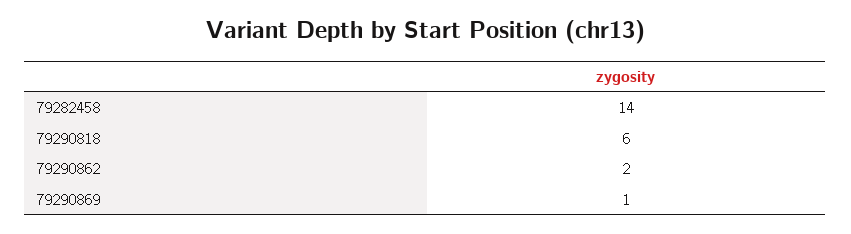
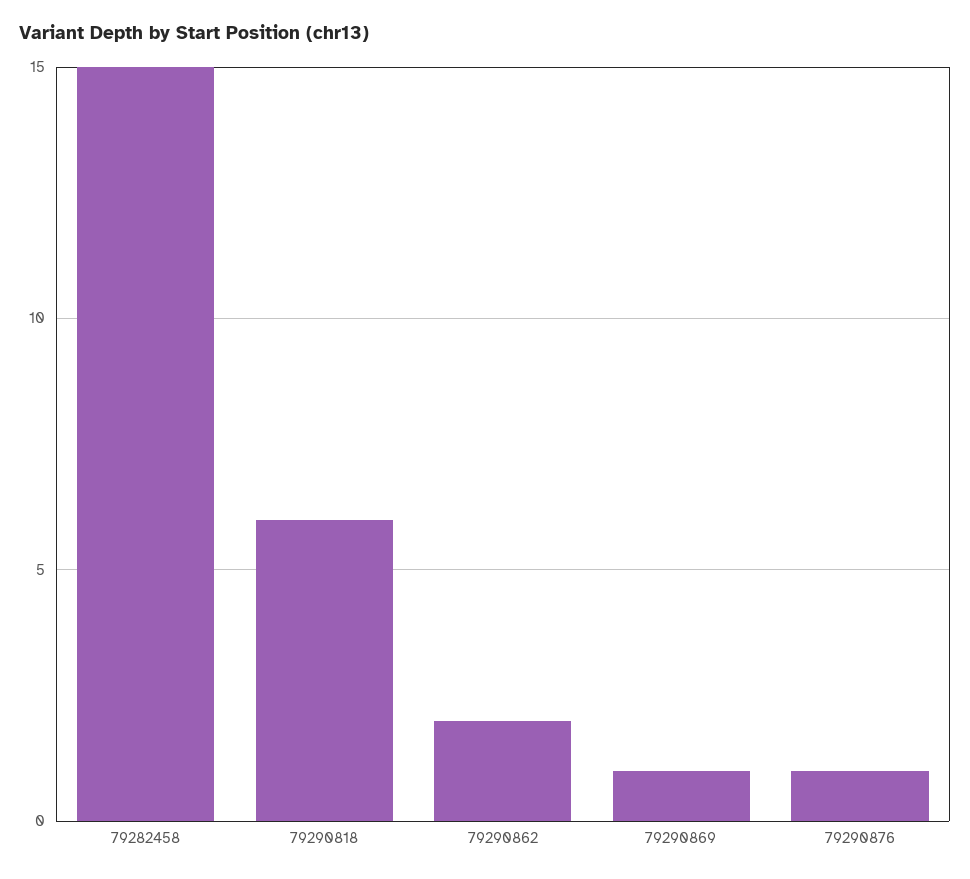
  {
-   "79282458": 14,
+   "79282458": 15,
    "79290818": 6,
    "79290862": 2,
-   "79290869": 1
+   "79290869": 1,
+   "79290876": 1
  }

